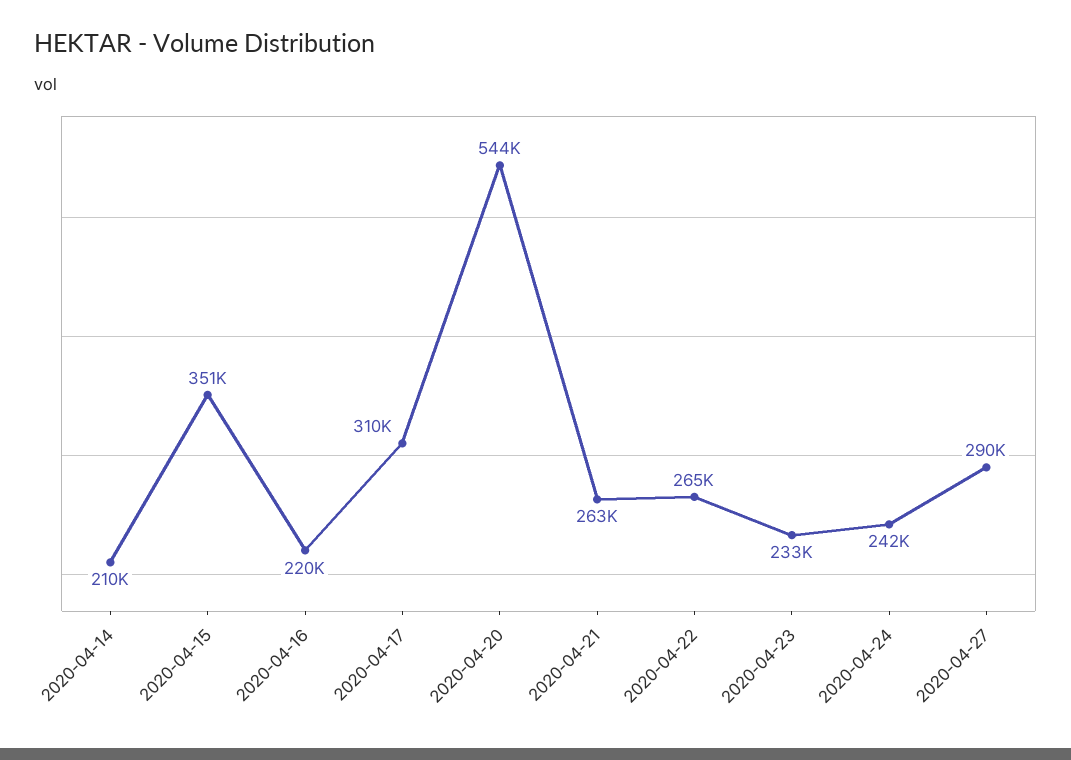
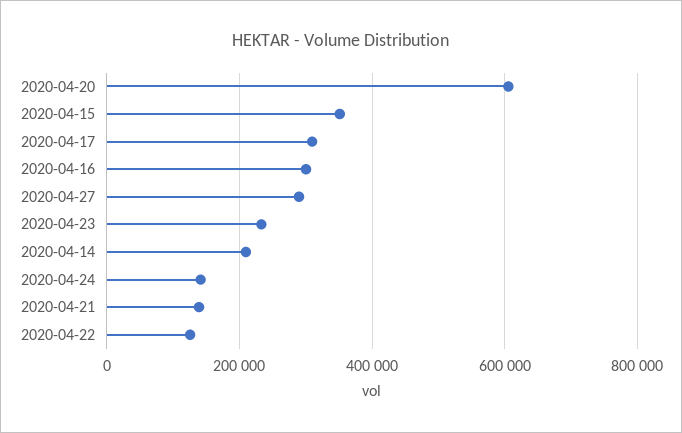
  {
    "2020-04-14": 210000,
    "2020-04-15": 351000,
-   "2020-04-16": 220000,
+   "2020-04-16": 300000,
    "2020-04-17": 310000,
-   "2020-04-20": 544000,
+   "2020-04-20": 600000,
-   "2020-04-21": 263000,
+   "2020-04-21": 140000,
-   "2020-04-22": 265000,
+   "2020-04-22": 120000,
    "2020-04-23": 233000,
-   "2020-04-24": 242000,
+   "2020-04-24": 140000,
    "2020-04-27": 290000
  }

